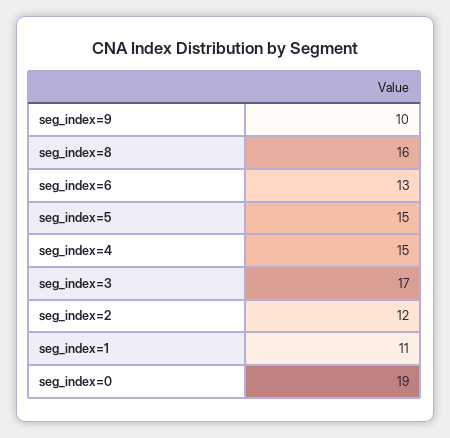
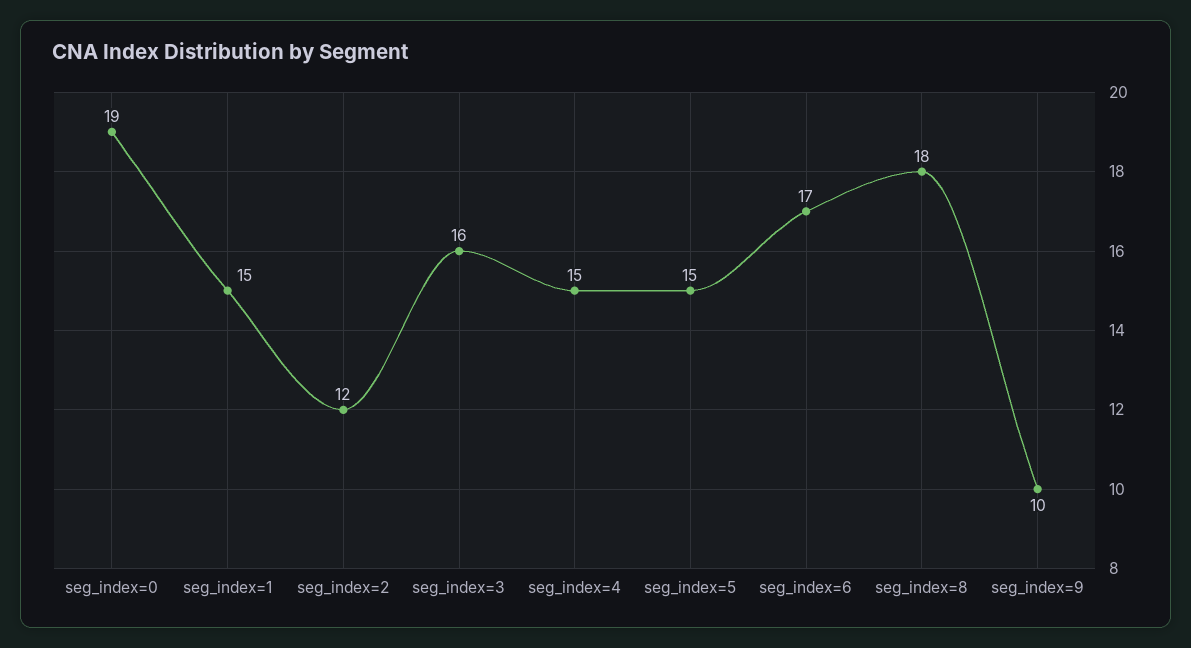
  {
    "seg_index=9": 10,
-   "seg_index=8": 16,
+   "seg_index=8": 18,
-   "seg_index=6": 13,
+   "seg_index=6": 17,
    "seg_index=5": 15,
    "seg_index=4": 15,
-   "seg_index=3": 17,
+   "seg_index=3": 16,
    "seg_index=2": 12,
-   "seg_index=1": 11,
+   "seg_index=1": 15,
    "seg_index=0": 19
  }

